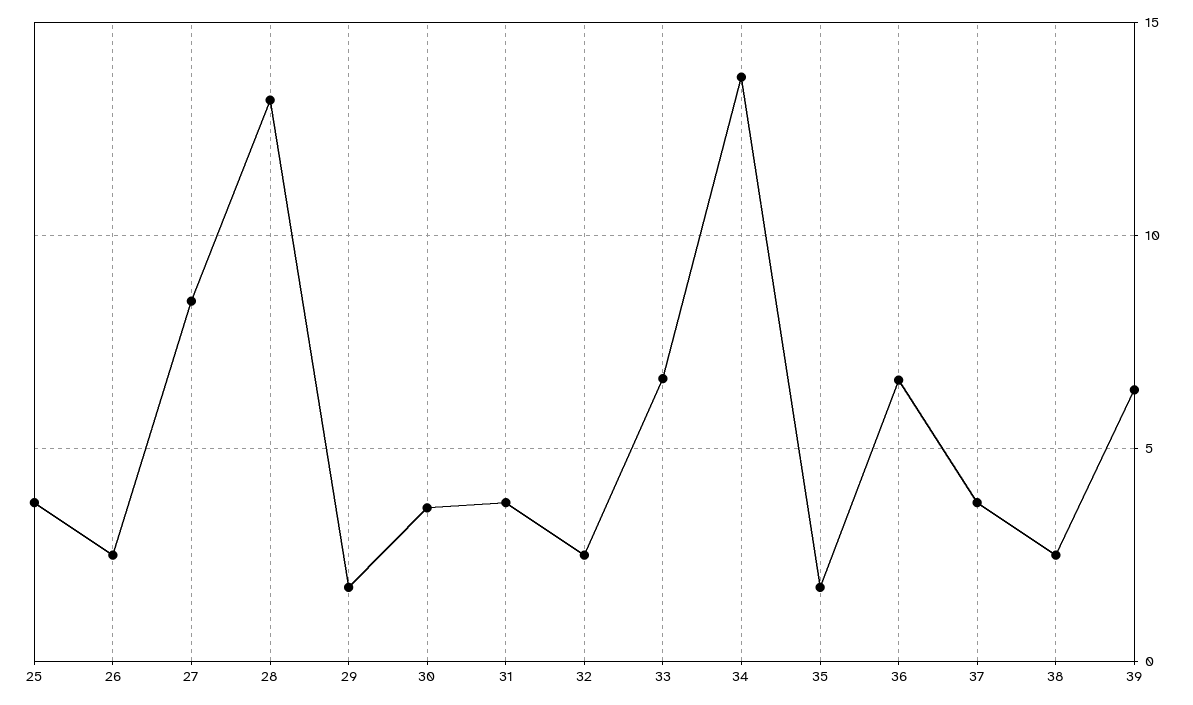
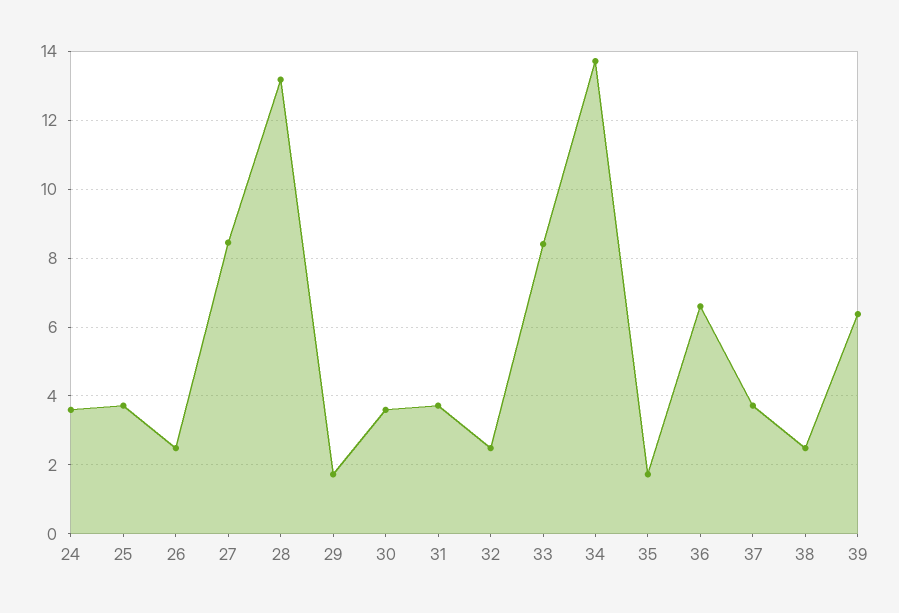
  {
    "25": 3.8,
    "26": 2.4,
    "27": 8.4,
    "28": 13.2,
    "29": 1.8,
    "30": 3.6,
    "31": 3.8,
    "32": 2.4,
-   "33": 6.5,
+   "33": 8.4,
    "34": 13.8,
    "35": 1.8,
    "36": 6.6,
    "37": 3.8,
    "38": 2.4,
-   "39": 6.4
+   "39": 6.4,
+   "24": 3.6
  }

